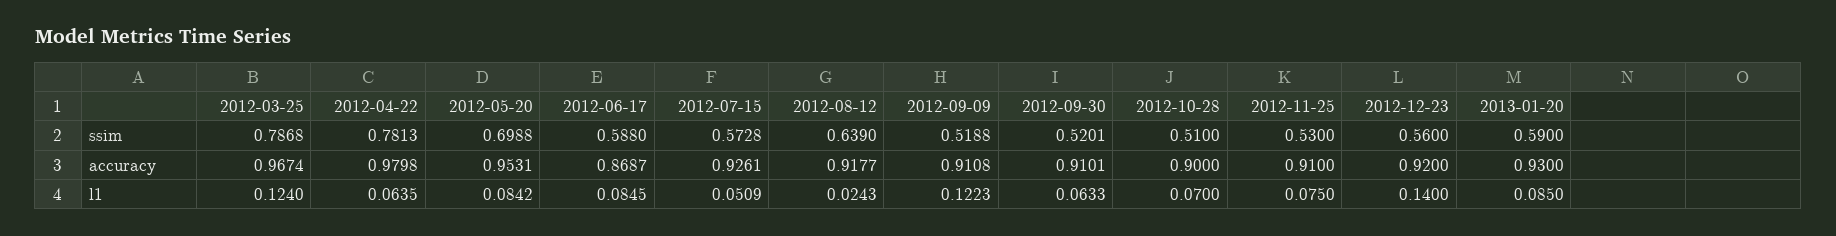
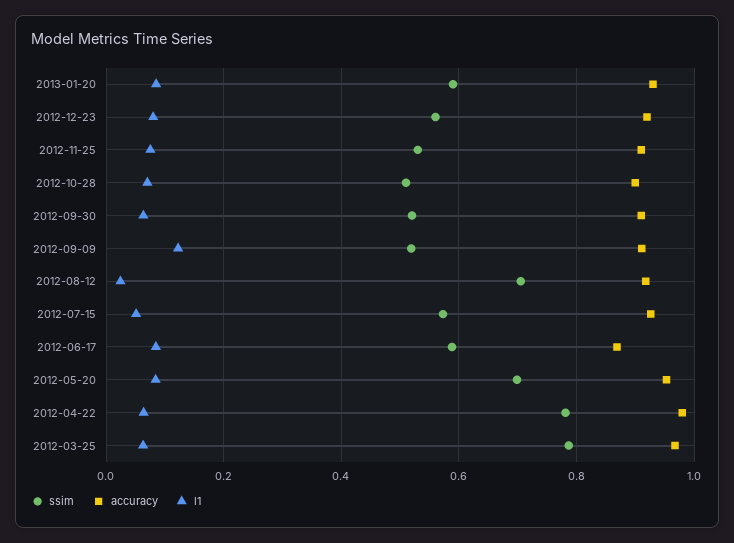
  {
    "ssim": {
      "2012-03-25": 0.7868,
      "2012-04-22": 0.7813,
      "2012-05-20": 0.6988,
      "2012-06-17": 0.588,
      "2012-07-15": 0.5728,
-     "2012-08-12": 0.639,
+     "2012-08-12": 0.7,
      "2012-09-09": 0.5188,
      "2012-09-30": 0.5201,
      "2012-10-28": 0.51,
      "2012-11-25": 0.53,
      "2012-12-23": 0.56,
      "2013-01-20": 0.59
    },
    "accuracy": {
      "2012-03-25": 0.9674,
      "2012-04-22": 0.9798,
      "2012-05-20": 0.9531,
      "2012-06-17": 0.8687,
      "2012-07-15": 0.9261,
      "2012-08-12": 0.9177,
      "2012-09-09": 0.9108,
      "2012-09-30": 0.9101,
      "2012-10-28": 0.9,
      "2012-11-25": 0.91,
      "2012-12-23": 0.92,
      "2013-01-20": 0.93
    },
    "l1": {
-     "2012-03-25": 0.124,
+     "2012-03-25": 0.06,
      "2012-04-22": 0.0635,
      "2012-05-20": 0.0842,
      "2012-06-17": 0.0845,
      "2012-07-15": 0.0509,
      "2012-08-12": 0.0243,
      "2012-09-09": 0.1223,
      "2012-09-30": 0.0633,
      "2012-10-28": 0.07,
      "2012-11-25": 0.075,
-     "2012-12-23": 0.14,
+     "2012-12-23": 0.08,
      "2013-01-20": 0.085
    }
  }

